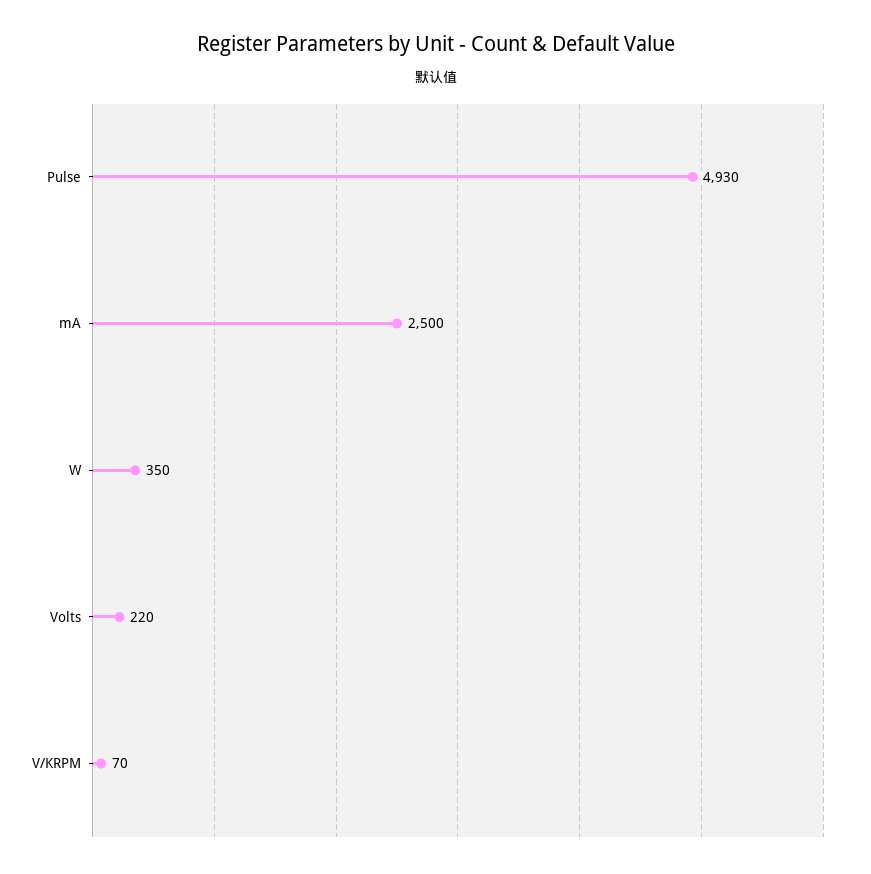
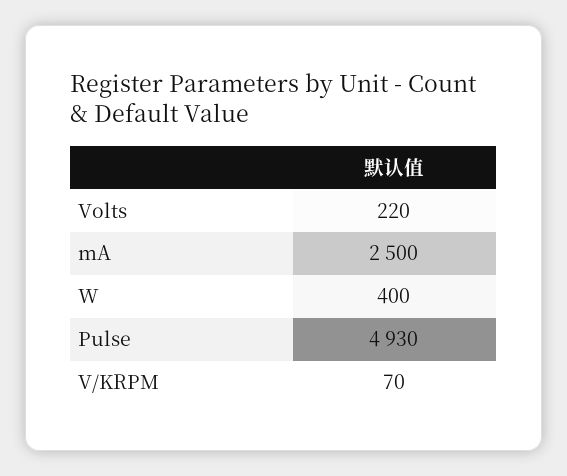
  {
    "Pulse": 4930,
    "mA": 2500,
-   "W": 350,
+   "W": 400,
    "Volts": 220,
    "V/KRPM": 70
  }

